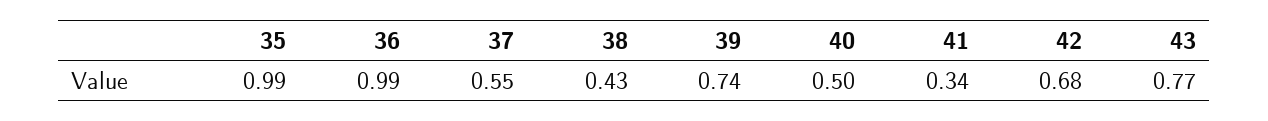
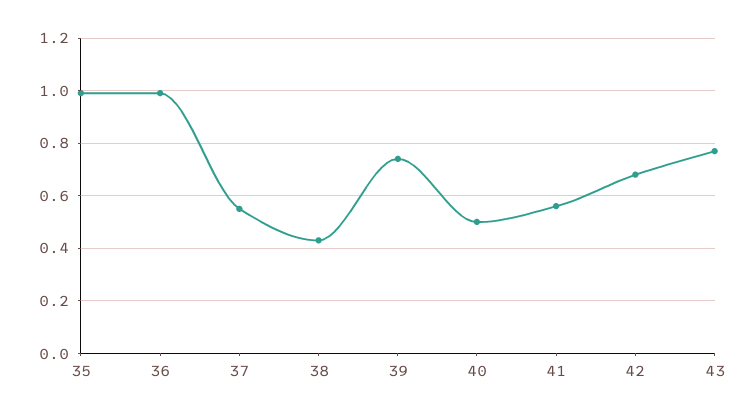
  {
    "35": 0.99,
    "36": 0.99,
    "37": 0.55,
    "38": 0.43,
    "39": 0.74,
    "40": 0.5,
-   "41": 0.34,
+   "41": 0.55,
    "42": 0.68,
    "43": 0.77
  }

